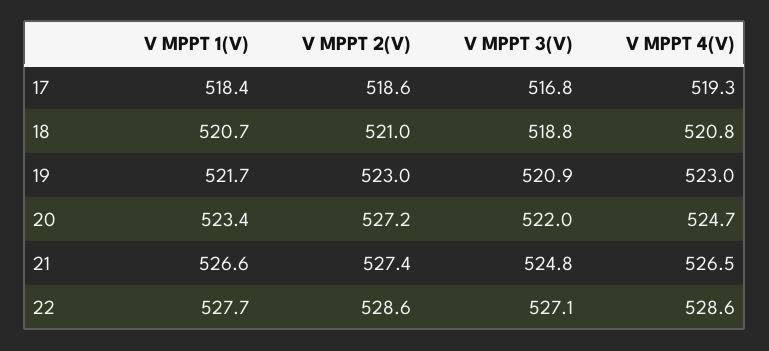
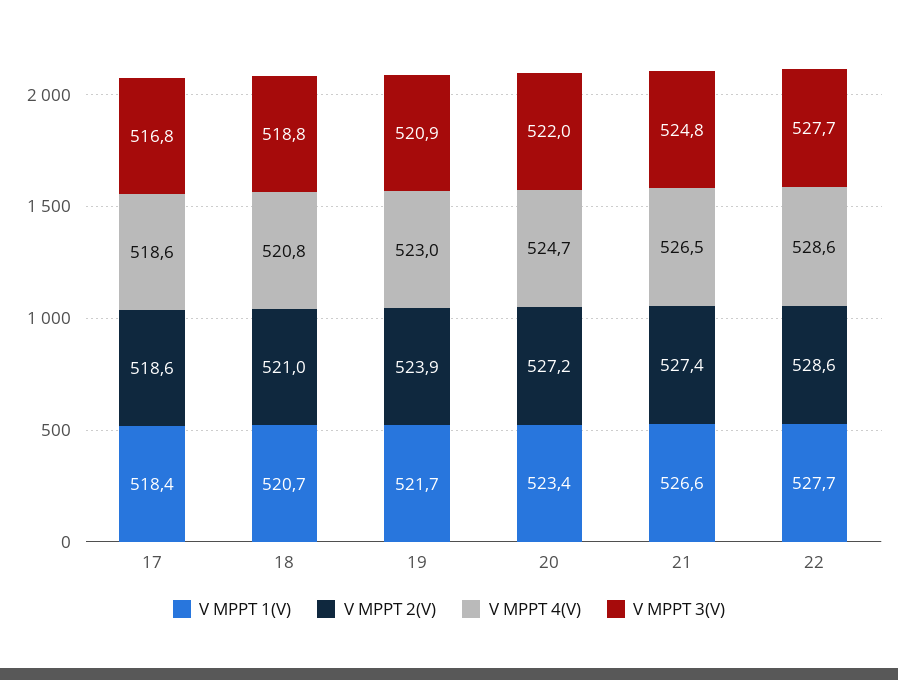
  {
    "V MPPT 1(V)": {
      "17": 518.4,
      "18": 520.7,
      "19": 521.7,
      "20": 523.4,
      "21": 526.6,
      "22": 527.7
    },
    "V MPPT 2(V)": {
      "17": 518.6,
      "18": 521,
-     "19": 523,
+     "19": 523.9,
      "20": 527.2,
      "21": 527.4,
      "22": 528.6
    },
    "V MPPT 3(V)": {
      "17": 516.8,
      "18": 518.8,
      "19": 520.9,
      "20": 522,
      "21": 524.8,
-     "22": 527.1
+     "22": 527.7
    },
    "V MPPT 4(V)": {
-     "17": 519.3,
+     "17": 518.6,
      "18": 520.8,
      "19": 523,
      "20": 524.7,
      "21": 526.5,
      "22": 528.6
    }
  }

